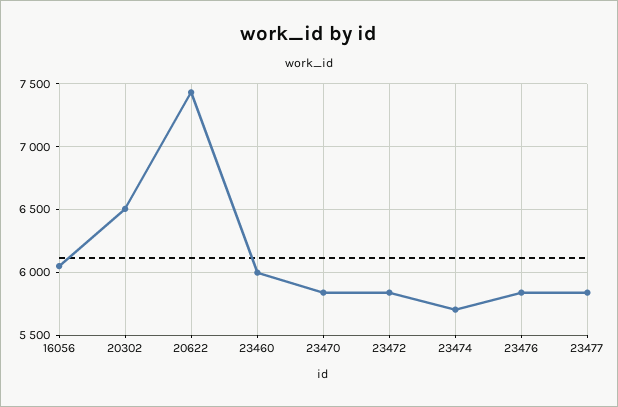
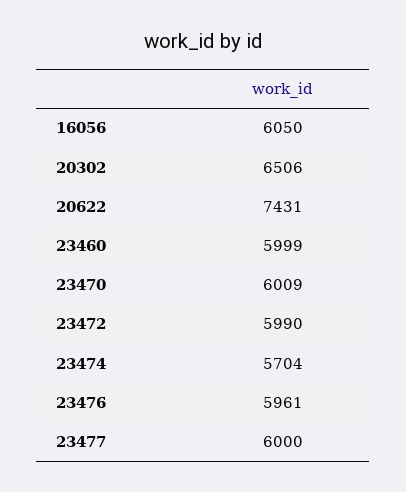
  {
    "16056": 6050,
    "20302": 6506,
    "20622": 7431,
    "23460": 5999,
-   "23470": 5850,
+   "23470": 6009,
-   "23472": 5850,
+   "23472": 5990,
    "23474": 5704,
-   "23476": 5850,
+   "23476": 5961,
-   "23477": 5850
+   "23477": 6000
  }

